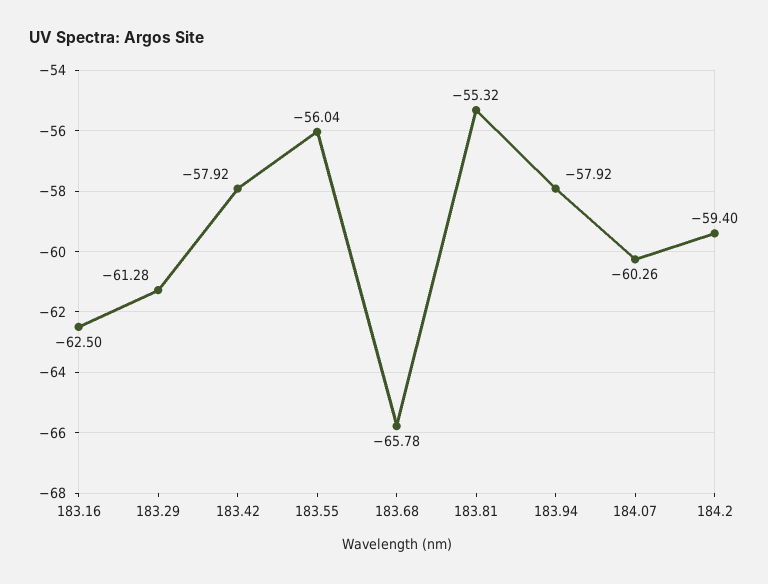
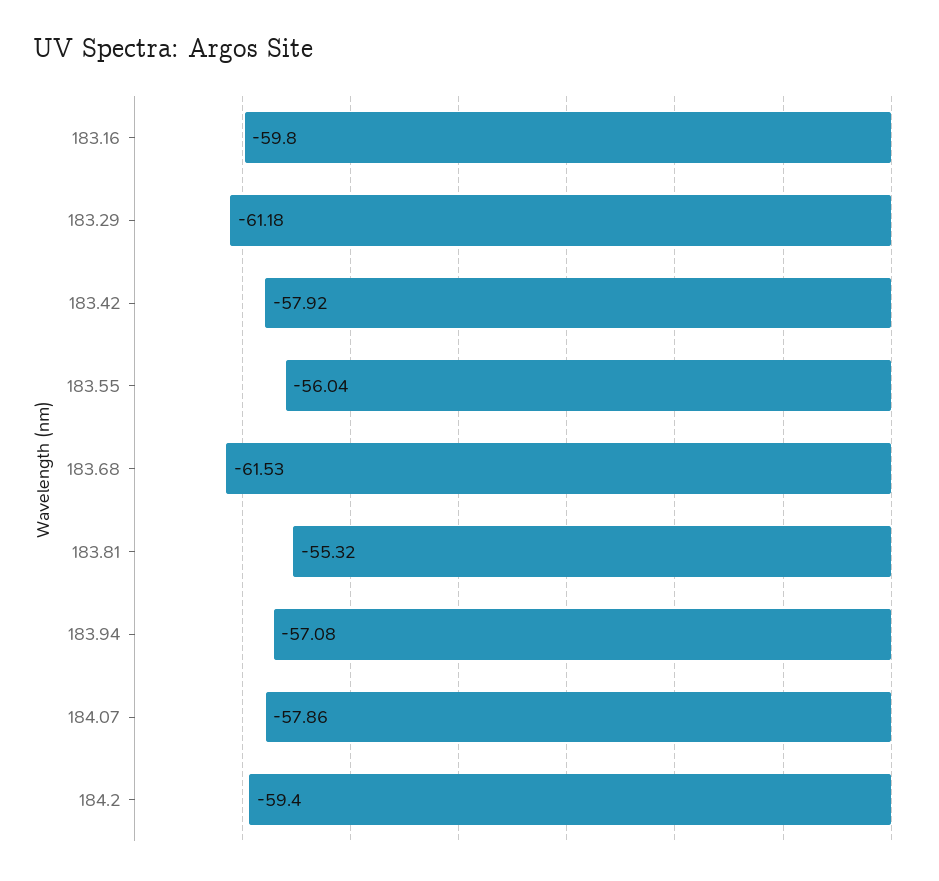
  {
-   "183.16": -62.5,
+   "183.16": -59.8,
-   "183.29": -61.28,
+   "183.29": -61.18,
    "183.42": -57.92,
    "183.55": -56.04,
-   "183.68": -65.78,
+   "183.68": -61.53,
    "183.81": -55.32,
-   "183.94": -57.92,
+   "183.94": -57.08,
-   "184.07": -60.26,
+   "184.07": -57.86,
    "184.2": -59.4
  }

